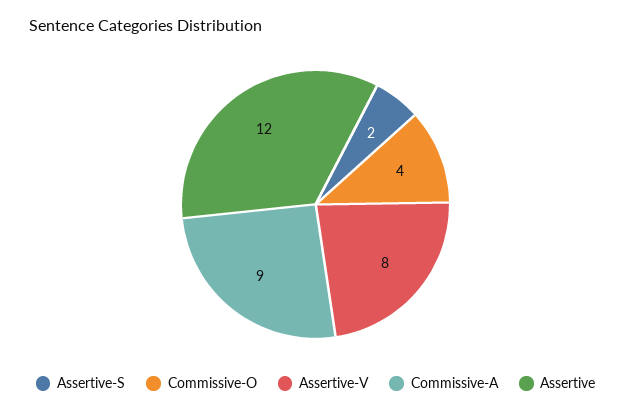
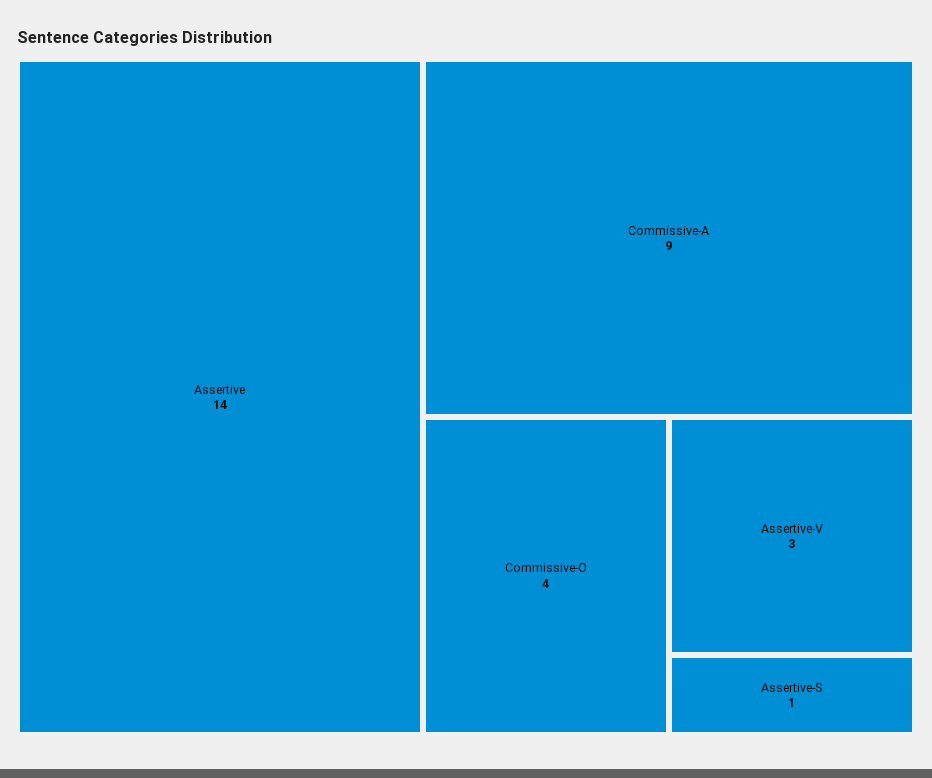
  {
-   "Assertive-S": 2,
+   "Assertive-S": 1,
    "Commissive-O": 4,
-   "Assertive-V": 8,
+   "Assertive-V": 3,
    "Commissive-A": 9,
-   "Assertive": 12
+   "Assertive": 14
  }

